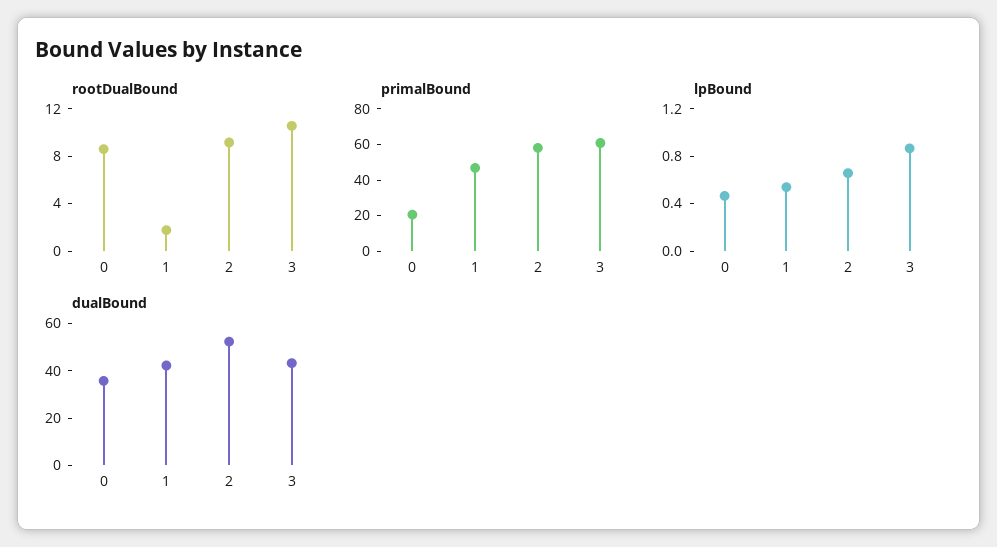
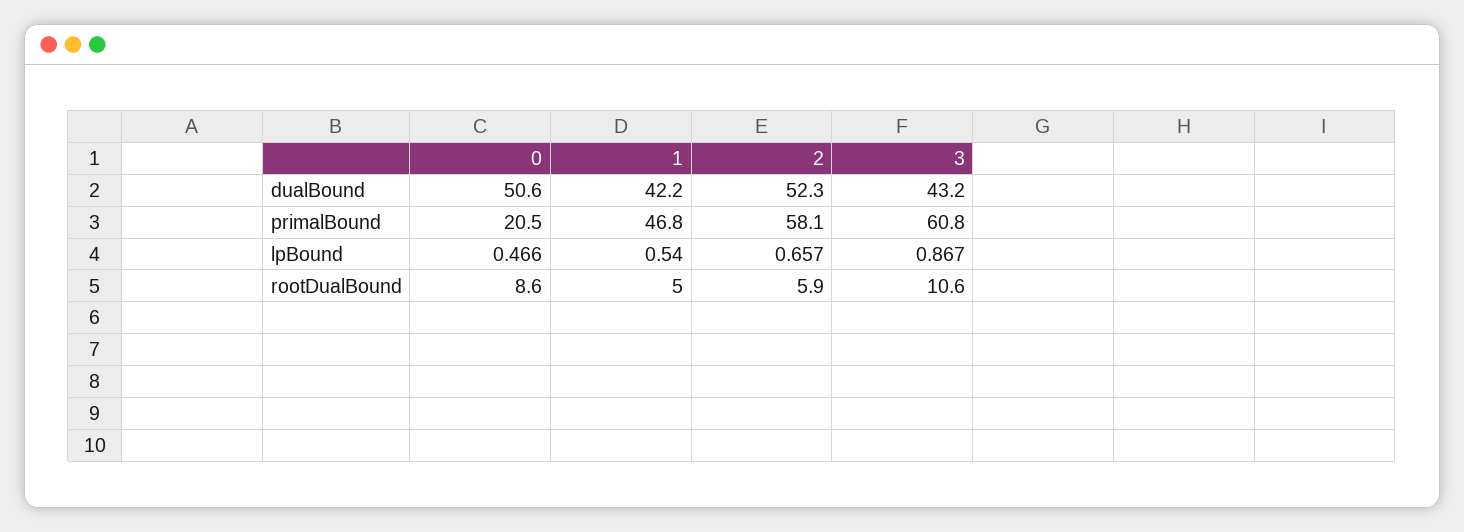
  {
    "rootDualBound": {
      "0": 8.6,
-     "1": 2,
+     "1": 5,
-     "2": 9,
+     "2": 5.9,
      "3": 10.6
    },
    "primalBound": {
      "0": 20.5,
      "1": 46.8,
      "2": 58.1,
      "3": 60.8
    },
    "lpBound": {
      "0": 0.466,
      "1": 0.54,
      "2": 0.657,
      "3": 0.867
    },
    "dualBound": {
-     "0": 35,
+     "0": 50.6,
      "1": 42.2,
      "2": 52.3,
      "3": 43.2
    }
  }

